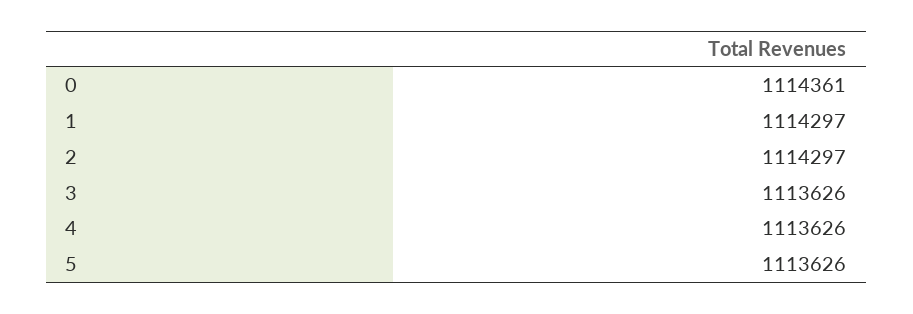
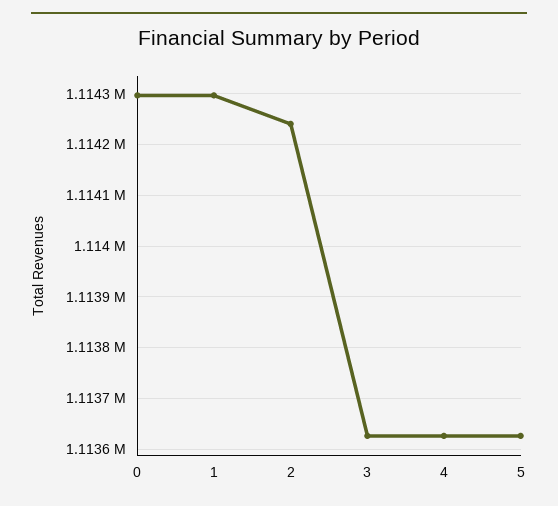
  {
-   "0": 1114361,
+   "0": 1114300,
    "1": 1114297,
-   "2": 1114297,
+   "2": 1114240,
    "3": 1113626,
    "4": 1113626,
    "5": 1113626
  }

